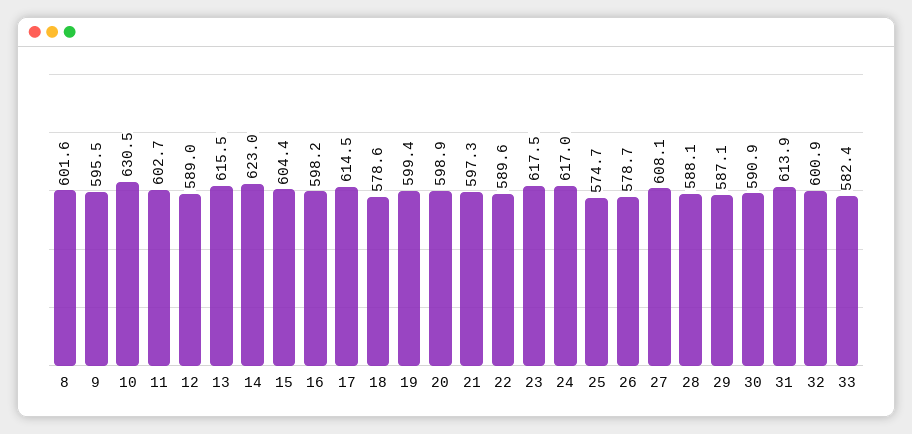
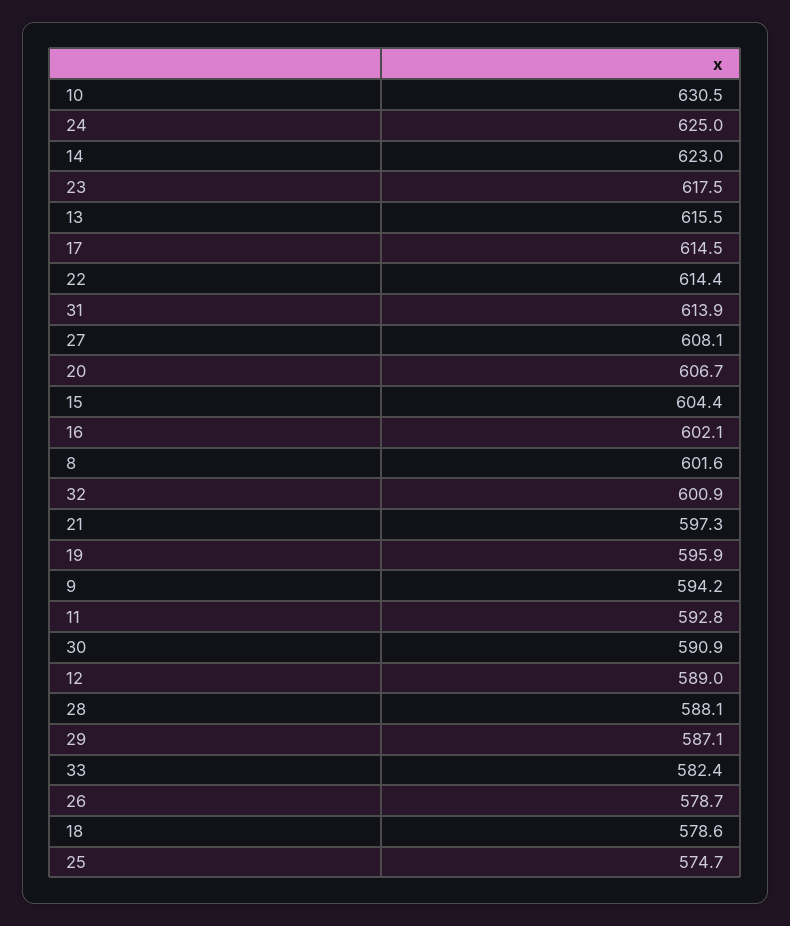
  {
    "8": 601.6,
-   "9": 595.5,
+   "9": 594.2,
    "10": 630.5,
-   "11": 602.7,
+   "11": 592.8,
    "12": 589,
    "13": 615.5,
    "14": 623,
    "15": 604.4,
-   "16": 598.2,
+   "16": 602.1,
    "17": 614.5,
    "18": 578.6,
-   "19": 599.4,
+   "19": 595.9,
-   "20": 598.9,
+   "20": 606.7,
    "21": 597.3,
-   "22": 589.6,
+   "22": 614.4,
    "23": 617.5,
-   "24": 617,
+   "24": 625,
    "25": 574.7,
    "26": 578.7,
    "27": 608.1,
    "28": 588.1,
    "29": 587.1,
    "30": 590.9,
    "31": 613.9,
    "32": 600.9,
    "33": 582.4
  }

